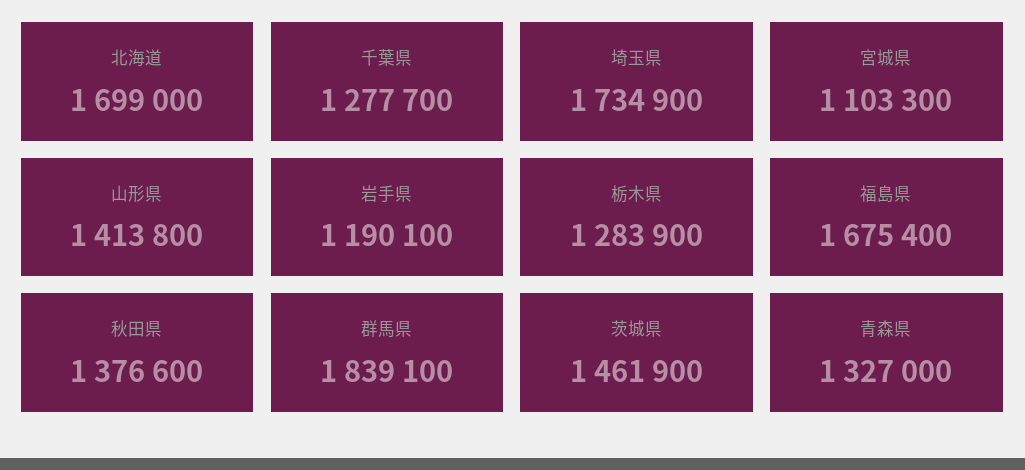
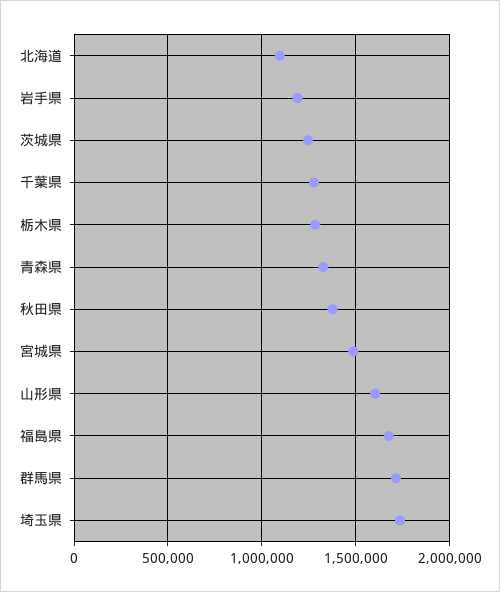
  {
-   "北海道": 1699000,
+   "北海道": 1100000,
    "千葉県": 1277700,
    "埼玉県": 1734900,
-   "宮城県": 1103300,
+   "宮城県": 1500000,
-   "山形県": 1413800,
+   "山形県": 1600000,
    "岩手県": 1190100,
    "栃木県": 1283900,
    "福島県": 1675400,
    "秋田県": 1376600,
-   "群馬県": 1839100,
+   "群馬県": 1700000,
-   "茨城県": 1461900,
+   "茨城県": 1250000,
    "青森県": 1327000
  }

